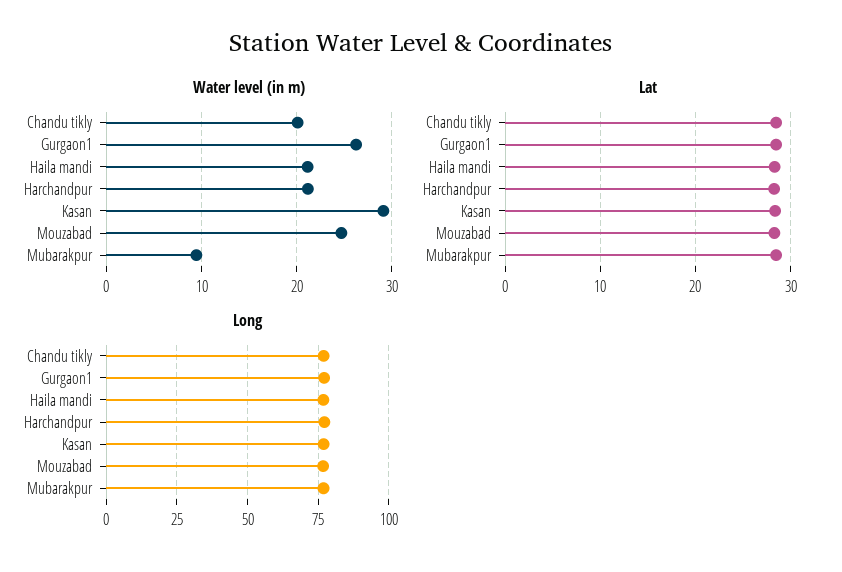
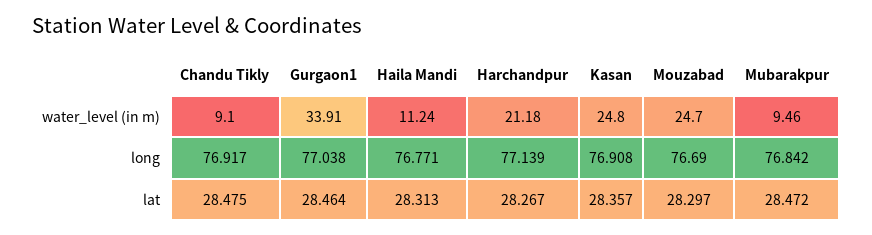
  {
    "Water level (in m)": {
-     "Chandu tikly": 20,
+     "Chandu tikly": 9.1,
-     "Gurgaon1": 26,
+     "Gurgaon1": 33.91,
-     "Haila mandi": 21,
+     "Haila mandi": 11.24,
      "Harchandpur": 21.18,
-     "Kasan": 29,
+     "Kasan": 24.8,
      "Mouzabad": 24.7,
      "Mubarakpur": 9.46
    },
    "Lat": {
      "Chandu tikly": 28.475,
      "Gurgaon1": 28.464,
      "Haila mandi": 28.313,
      "Harchandpur": 28.267,
      "Kasan": 28.357,
      "Mouzabad": 28.297,
      "Mubarakpur": 28.472
    },
    "Long": {
      "Chandu tikly": 76.917,
      "Gurgaon1": 77.038,
      "Haila mandi": 76.771,
      "Harchandpur": 77.139,
      "Kasan": 76.908,
      "Mouzabad": 76.69,
      "Mubarakpur": 76.842
    }
  }

